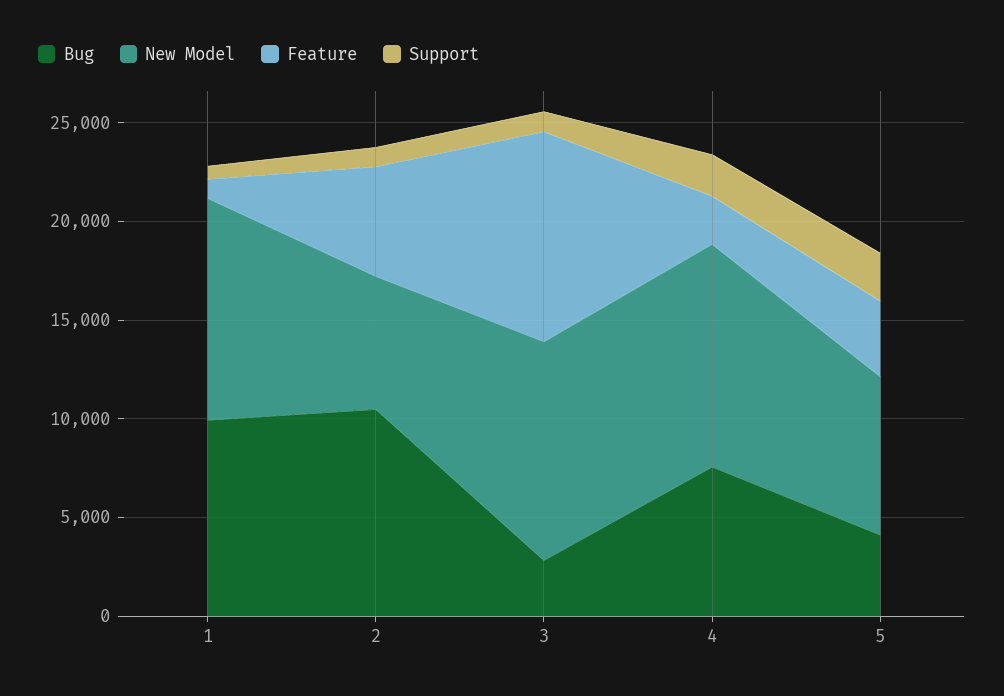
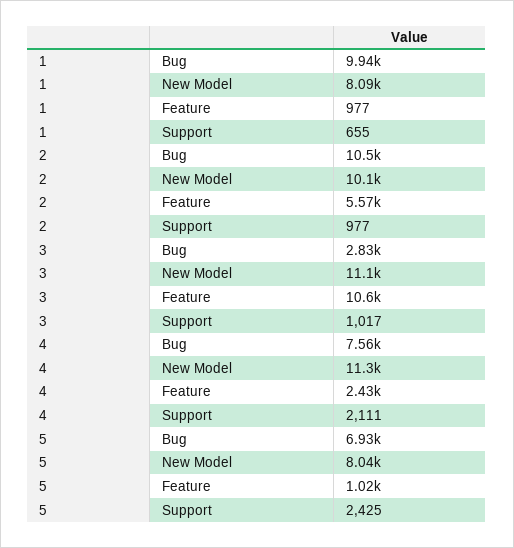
  {
    "Bug": {
      "1": 9940,
      "2": 10500,
      "3": 2830,
      "4": 7560,
-     "5": 4000
+     "5": 6930
    },
    "New Model": {
-     "1": 11000,
+     "1": 8090,
-     "2": 7000,
+     "2": 10100,
      "3": 11100,
      "4": 11300,
      "5": 8040
    },
    "Feature": {
      "1": 977,
      "2": 5570,
      "3": 10600,
      "4": 2430,
-     "5": 4000
+     "5": 1020
    },
    "Support": {
      "1": 655,
      "2": 977,
      "3": 1017,
      "4": 2111,
      "5": 2425
    }
  }

